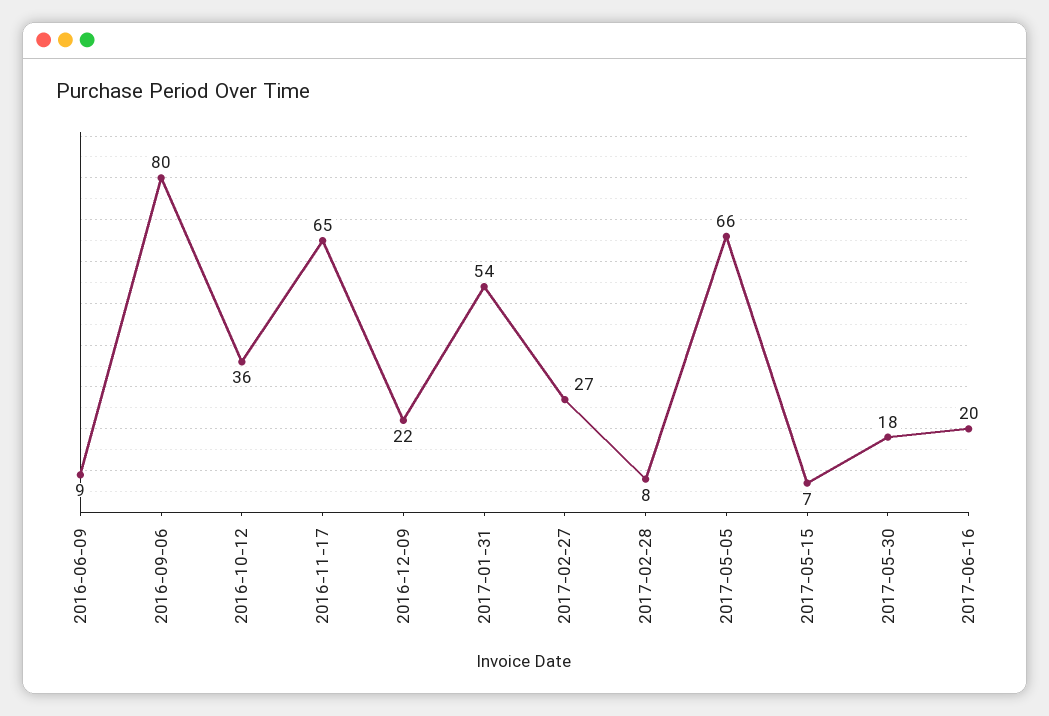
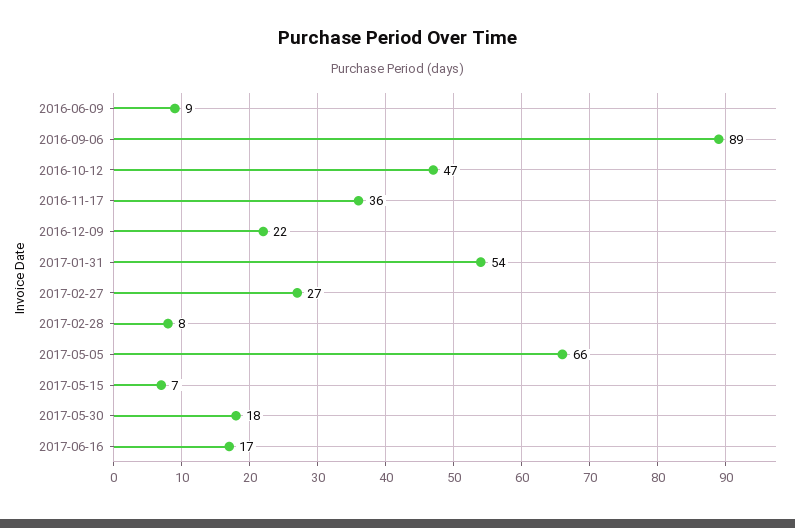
  {
    "2016-06-09": 9,
-   "2016-09-06": 80,
+   "2016-09-06": 89,
-   "2016-10-12": 36,
+   "2016-10-12": 47,
-   "2016-11-17": 65,
+   "2016-11-17": 36,
    "2016-12-09": 22,
    "2017-01-31": 54,
    "2017-02-27": 27,
    "2017-02-28": 8,
    "2017-05-05": 66,
    "2017-05-15": 7,
    "2017-05-30": 18,
-   "2017-06-16": 20
+   "2017-06-16": 17
  }

